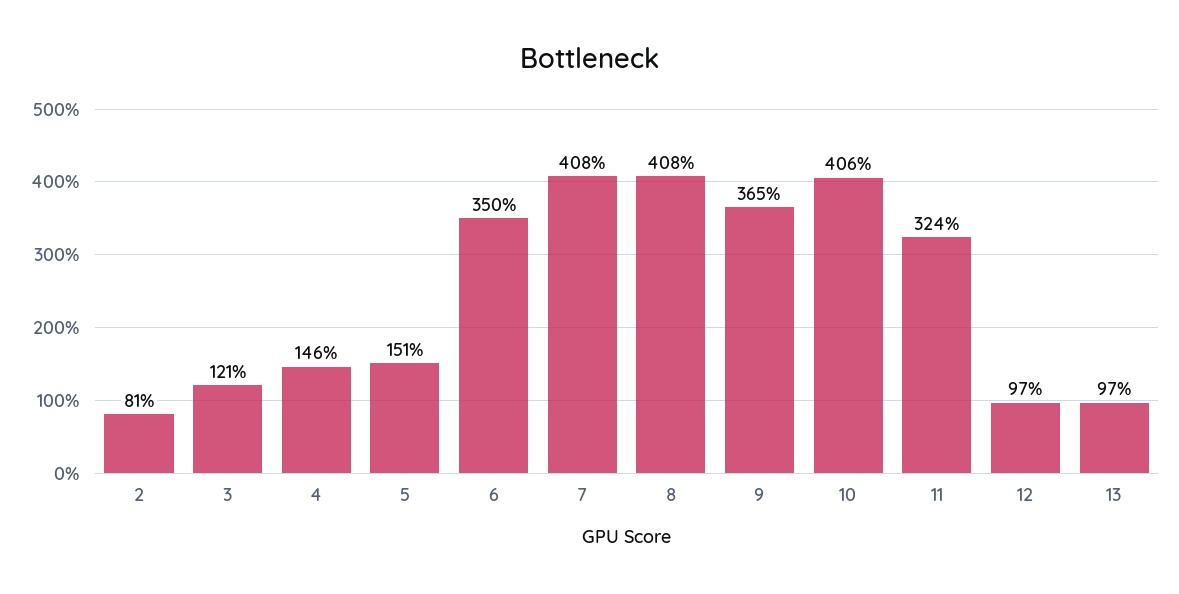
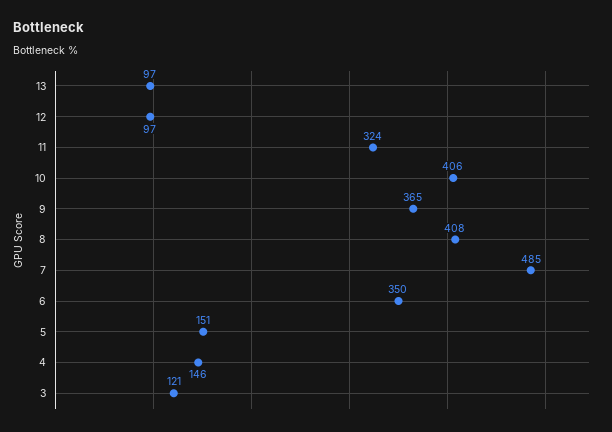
  {
-   "2": 81,
    "3": 121,
    "4": 146,
    "5": 151,
    "6": 350,
-   "7": 408,
+   "7": 485,
    "8": 408,
    "9": 365,
    "10": 406,
    "11": 324,
    "12": 97,
    "13": 97
  }

